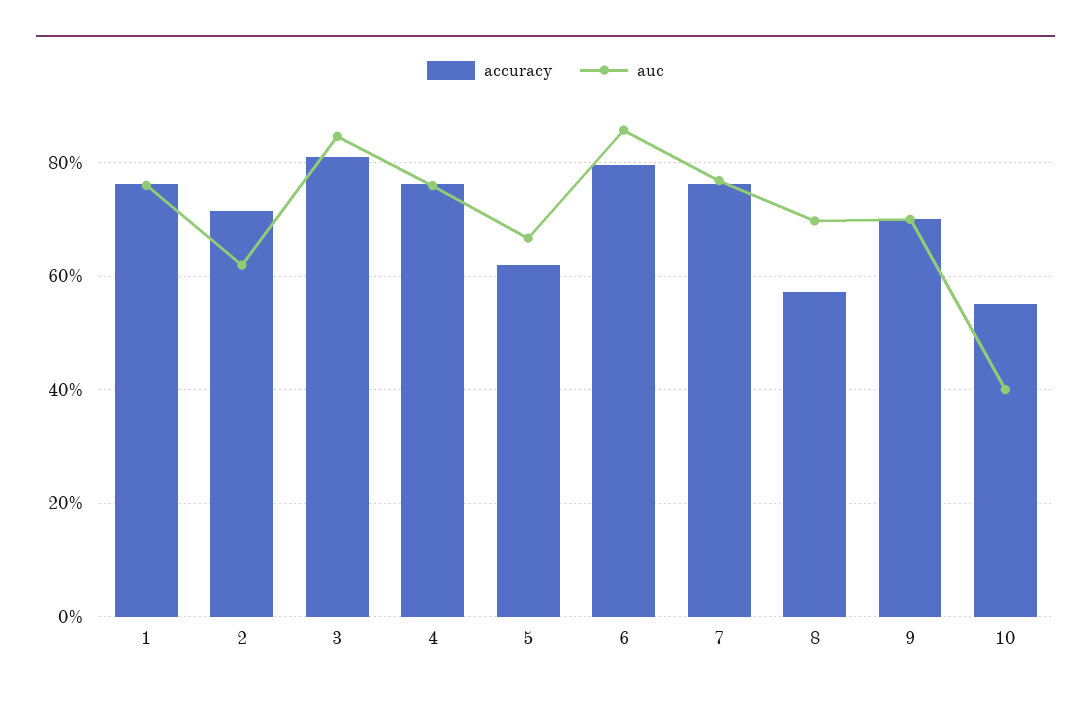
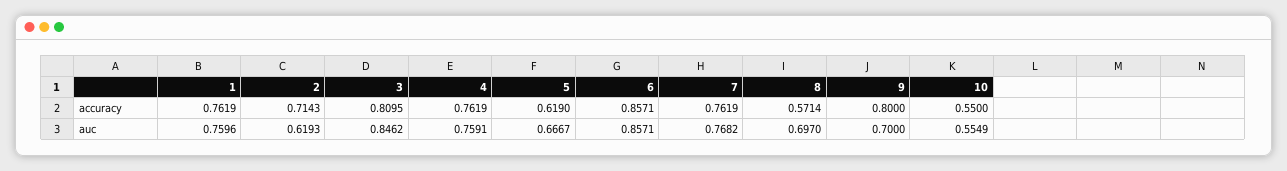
  {
    "accuracy": {
      "1": 0.7619,
      "2": 0.7143,
      "3": 0.8095,
      "4": 0.7619,
      "5": 0.619,
-     "6": 0.8,
+     "6": 0.8571,
      "7": 0.7619,
      "8": 0.5714,
-     "9": 0.7,
+     "9": 0.8,
      "10": 0.55
    },
    "auc": {
      "1": 0.7596,
      "2": 0.6193,
      "3": 0.8462,
      "4": 0.7591,
      "5": 0.6667,
      "6": 0.8571,
      "7": 0.7682,
      "8": 0.697,
      "9": 0.7,
-     "10": 0.4
+     "10": 0.5549
    }
  }

